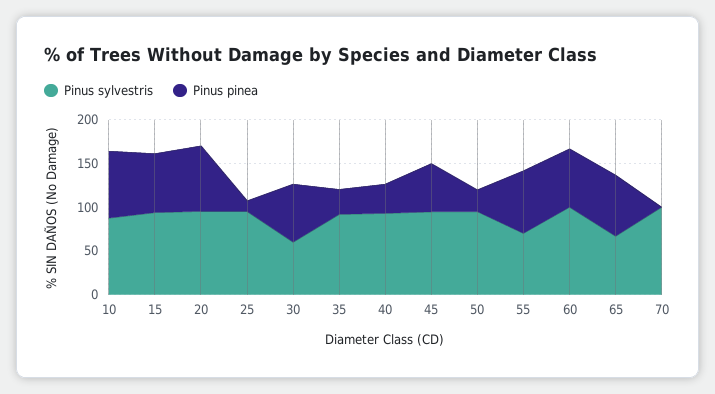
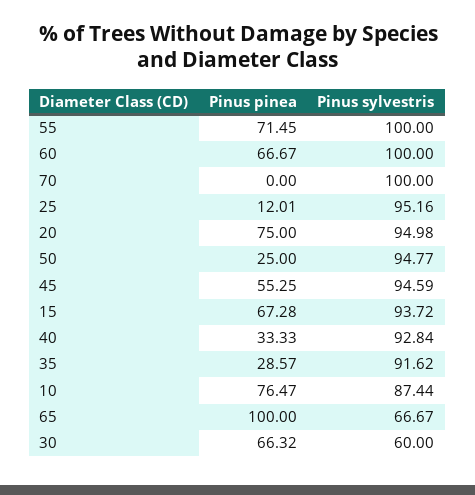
  {
    "Pinus sylvestris": {
      "10": 87.44,
      "15": 93.72,
      "20": 94.98,
      "25": 95.16,
      "30": 60,
      "35": 91.62,
      "40": 92.84,
      "45": 94.59,
      "50": 94.77,
-     "55": 70,
+     "55": 100,
      "60": 100,
      "65": 66.67,
      "70": 100
    },
    "Pinus pinea": {
      "10": 76.47,
      "15": 67.28,
      "20": 75,
      "25": 12.01,
      "30": 66.32,
      "35": 28.57,
      "40": 33.33,
      "45": 55.25,
      "50": 25,
      "55": 71.45,
      "60": 66.67,
-     "65": 70,
+     "65": 100,
      "70": 0
    }
  }

